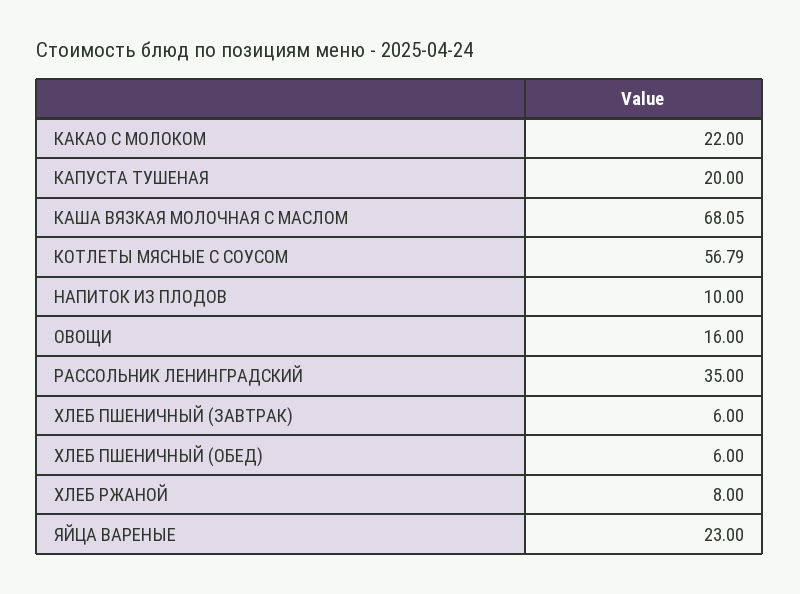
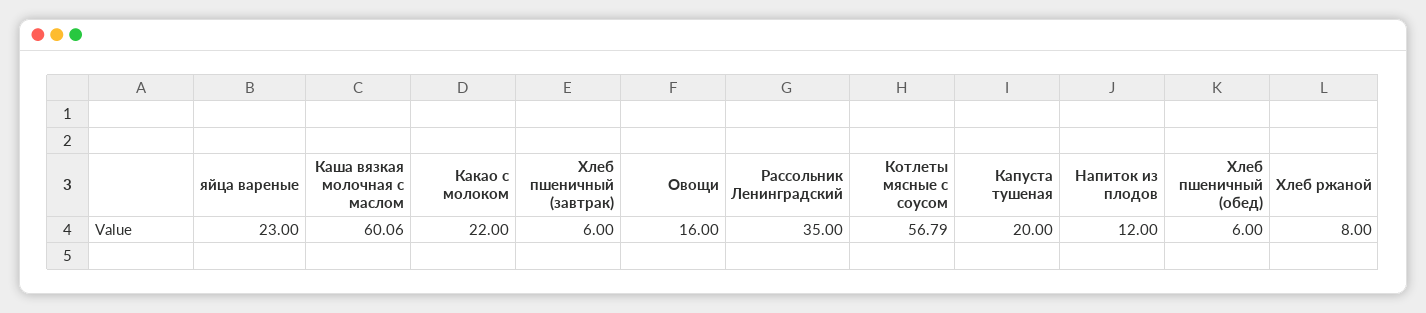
  {
    "КАКАО С МОЛОКОМ": 22,
    "КАПУСТА ТУШЕНАЯ": 20,
-   "КАША ВЯЗКАЯ МОЛОЧНАЯ С МАСЛОМ": 68.05,
+   "КАША ВЯЗКАЯ МОЛОЧНАЯ С МАСЛОМ": 60.06,
    "КОТЛЕТЫ МЯСНЫЕ С СОУСОМ": 56.79,
-   "НАПИТОК ИЗ ПЛОДОВ": 10,
+   "НАПИТОК ИЗ ПЛОДОВ": 12,
    "ОВОЩИ": 16,
    "РАССОЛЬНИК ЛЕНИНГРАДСКИЙ": 35,
    "ХЛЕБ ПШЕНИЧНЫЙ (ЗАВТРАК)": 6,
    "ХЛЕБ ПШЕНИЧНЫЙ (ОБЕД)": 6,
    "ХЛЕБ РЖАНОЙ": 8,
    "ЯЙЦА ВАРЕНЫЕ": 23
  }

